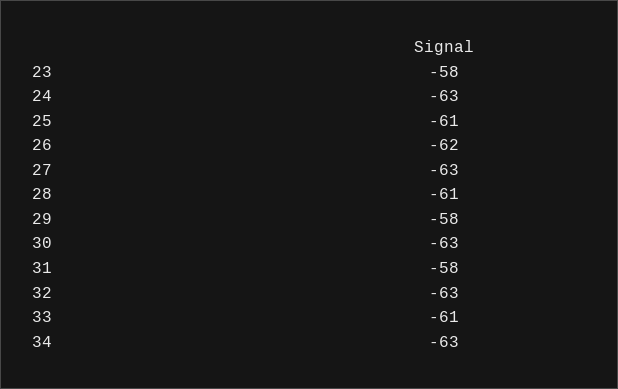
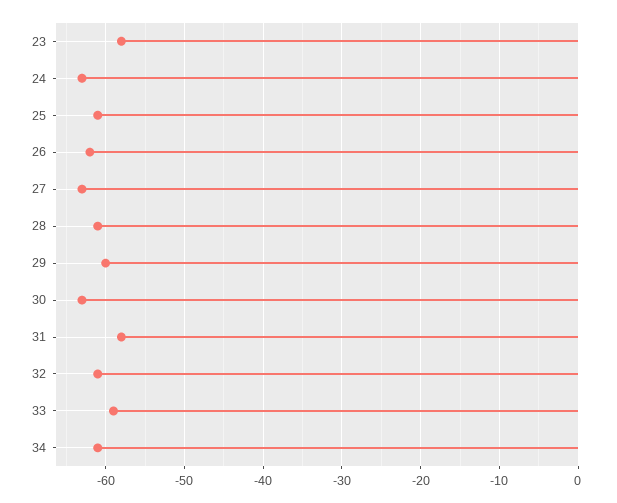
  {
    "23": -58,
    "24": -63,
    "25": -61,
    "26": -62,
    "27": -63,
    "28": -61,
-   "29": -58,
+   "29": -60,
    "30": -63,
    "31": -58,
-   "32": -63,
+   "32": -61,
-   "33": -61,
+   "33": -59,
-   "34": -63
+   "34": -61
  }

